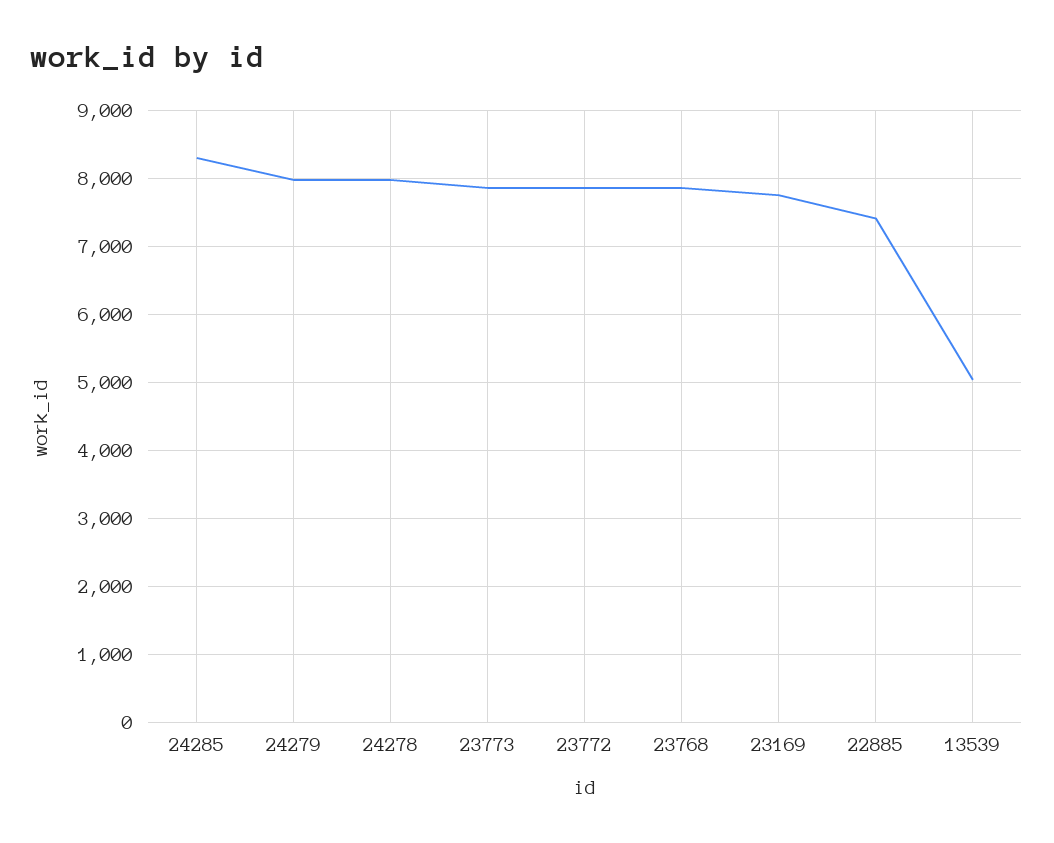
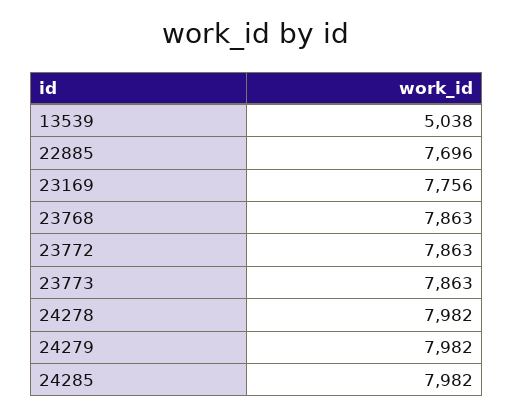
  {
-   "24285": 8300,
+   "24285": 7982,
    "24279": 7982,
    "24278": 7982,
    "23773": 7863,
    "23772": 7863,
    "23768": 7863,
    "23169": 7756,
-   "22885": 7400,
+   "22885": 7696,
    "13539": 5038
  }

